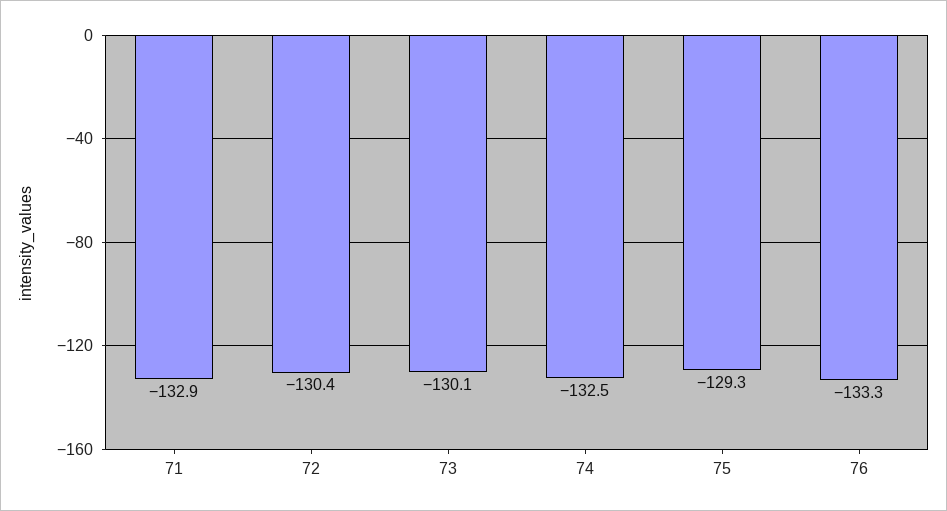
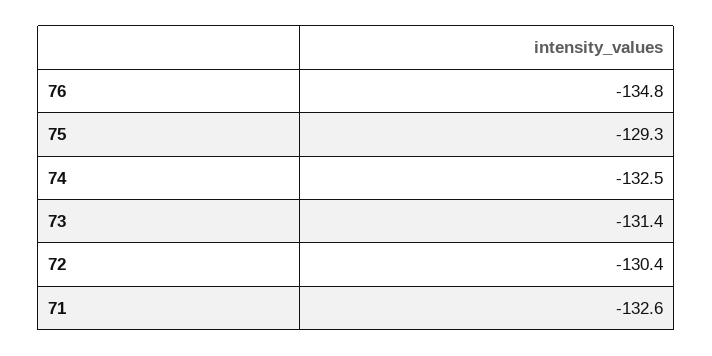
  {
-   "71": -132.9,
+   "71": -132.6,
    "72": -130.4,
-   "73": -130.1,
+   "73": -131.4,
    "74": -132.5,
    "75": -129.3,
-   "76": -133.3
+   "76": -134.8
  }

